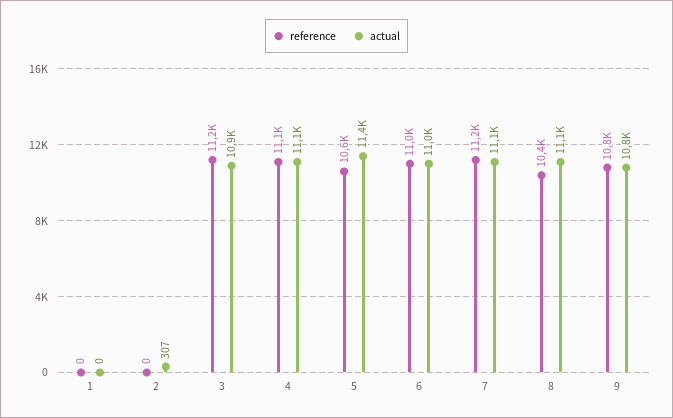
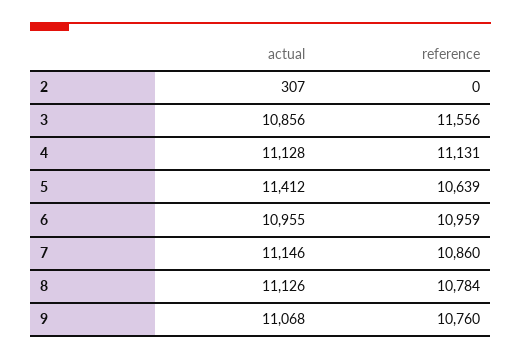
  {
    "reference": {
-     "1": 0,
      "2": 0,
-     "3": 11200,
+     "3": 11556,
      "4": 11131,
      "5": 10639,
      "6": 10959,
-     "7": 11200,
+     "7": 10860,
-     "8": 10400,
+     "8": 10784,
      "9": 10760
    },
    "actual": {
-     "1": 0,
      "2": 307,
      "3": 10856,
      "4": 11128,
      "5": 11412,
      "6": 10955,
      "7": 11146,
      "8": 11126,
-     "9": 10800
+     "9": 11068
    }
  }

